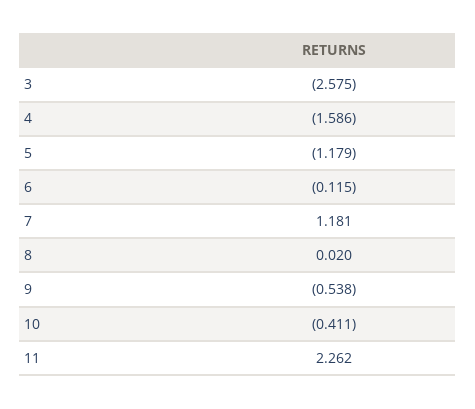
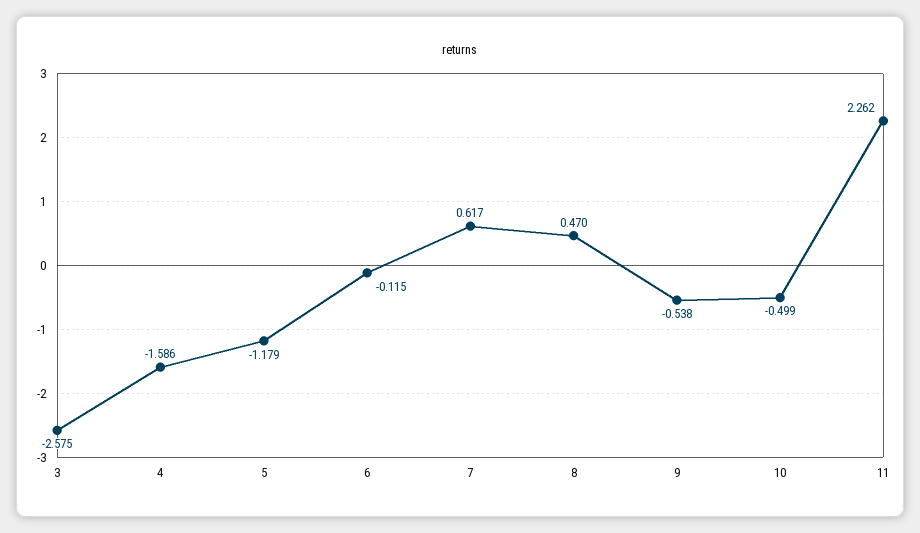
  {
    "3": -2.575,
    "4": -1.586,
    "5": -1.179,
    "6": -0.115,
-   "7": 1.181,
+   "7": 0.617,
-   "8": 0.02,
+   "8": 0.47,
    "9": -0.538,
-   "10": -0.411,
+   "10": -0.499,
    "11": 2.262
  }

